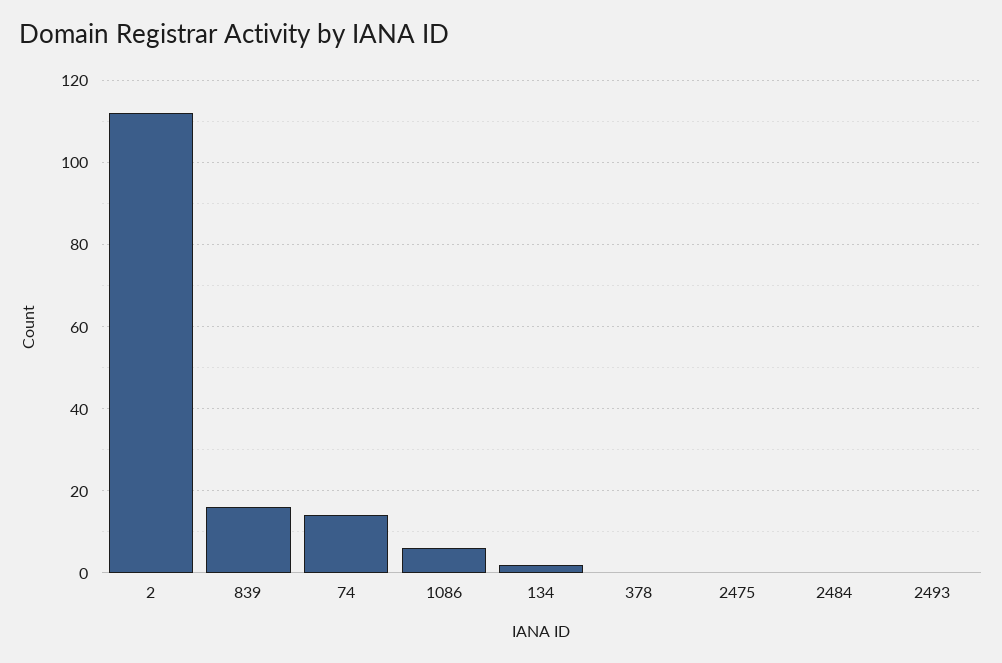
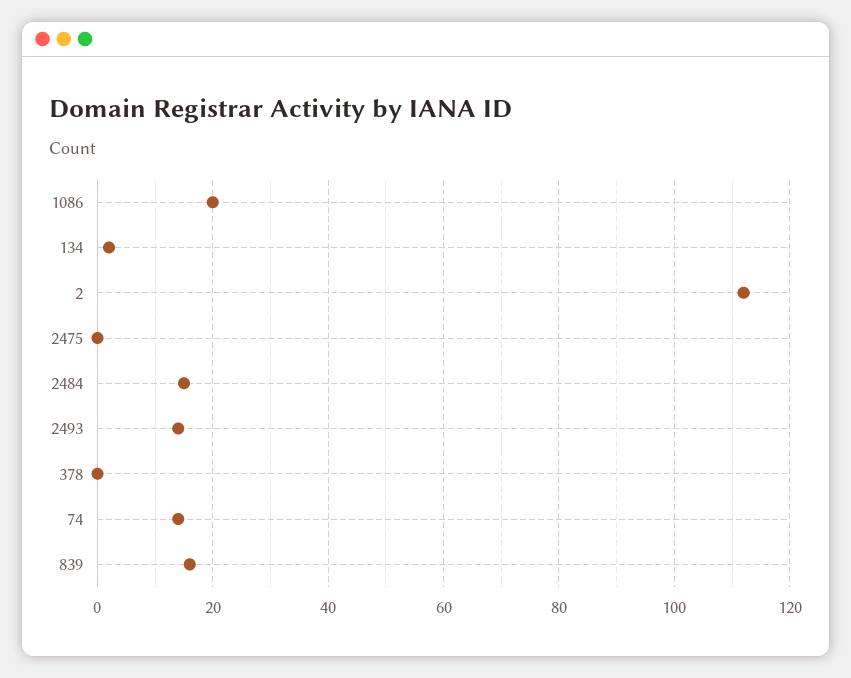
  {
    "2": 110,
    "839": 15,
    "74": 15,
-   "1086": 5,
+   "1086": 20,
    "134": 0,
    "378": 0,
    "2475": 0,
-   "2484": 0,
+   "2484": 15,
-   "2493": 0
+   "2493": 15
  }

